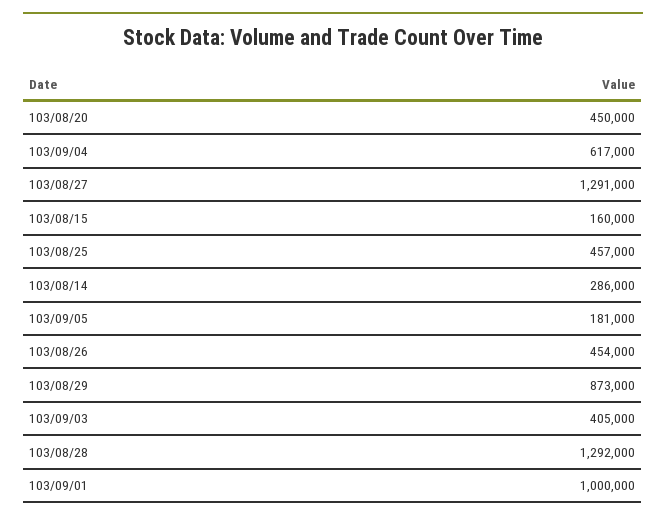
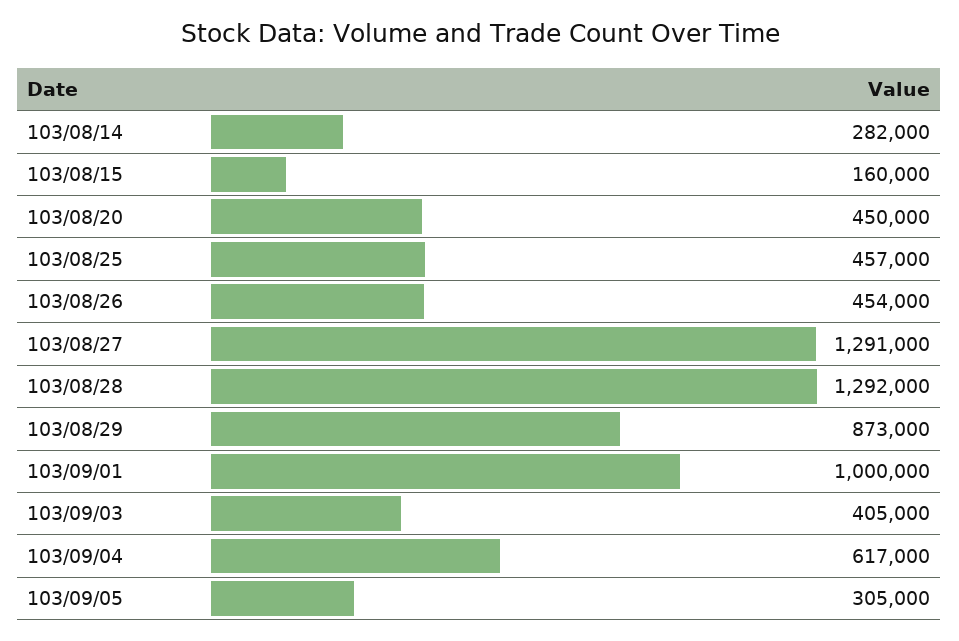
  {
    "103/08/20": 450000,
    "103/09/04": 617000,
    "103/08/27": 1291000,
    "103/08/15": 160000,
    "103/08/25": 457000,
-   "103/08/14": 286000,
+   "103/08/14": 282000,
-   "103/09/05": 181000,
+   "103/09/05": 305000,
    "103/08/26": 454000,
    "103/08/29": 873000,
    "103/09/03": 405000,
    "103/08/28": 1292000,
    "103/09/01": 1000000
  }

